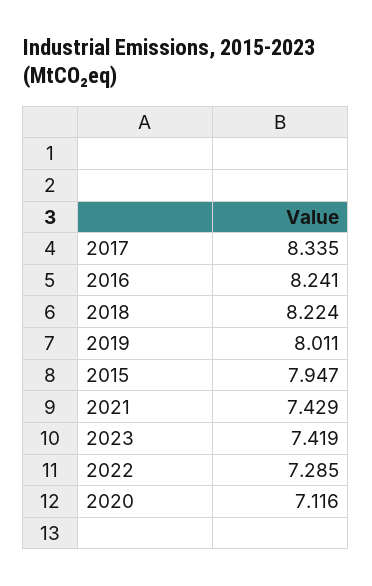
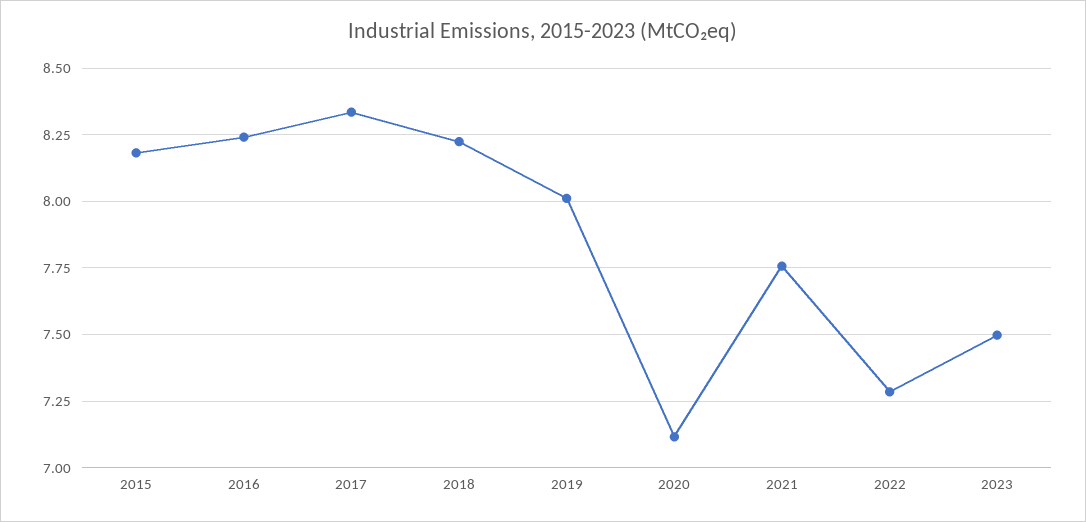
  {
    "2017": 8.335,
    "2016": 8.241,
    "2018": 8.224,
    "2019": 8.011,
-   "2015": 7.947,
+   "2015": 8.175,
-   "2021": 7.429,
+   "2021": 7.75,
-   "2023": 7.419,
+   "2023": 7.5,
    "2022": 7.285,
    "2020": 7.116
  }

